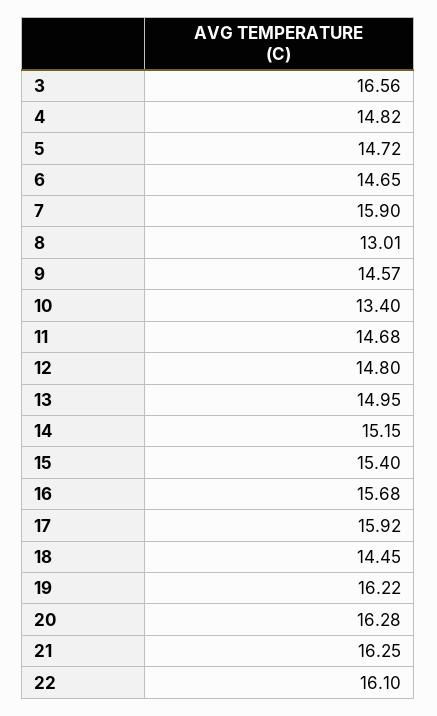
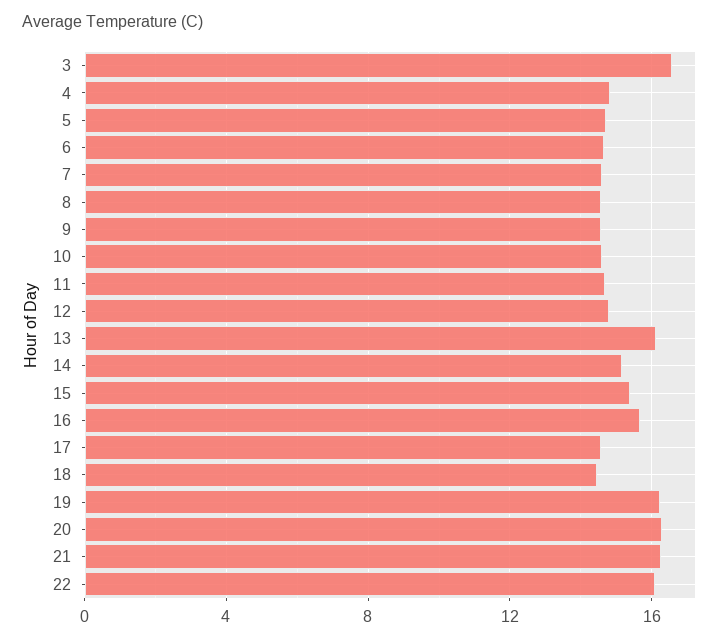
  {
    "3": 16.56,
    "4": 14.82,
    "5": 14.72,
    "6": 14.65,
-   "7": 15.9,
+   "7": 14.5,
-   "8": 13.01,
+   "8": 14.5,
    "9": 14.57,
-   "10": 13.4,
+   "10": 14.5,
    "11": 14.68,
    "12": 14.8,
-   "13": 14.95,
+   "13": 16,
    "14": 15.15,
    "15": 15.4,
    "16": 15.68,
-   "17": 15.92,
+   "17": 14.5,
    "18": 14.45,
    "19": 16.22,
    "20": 16.28,
    "21": 16.25,
    "22": 16.1
  }

